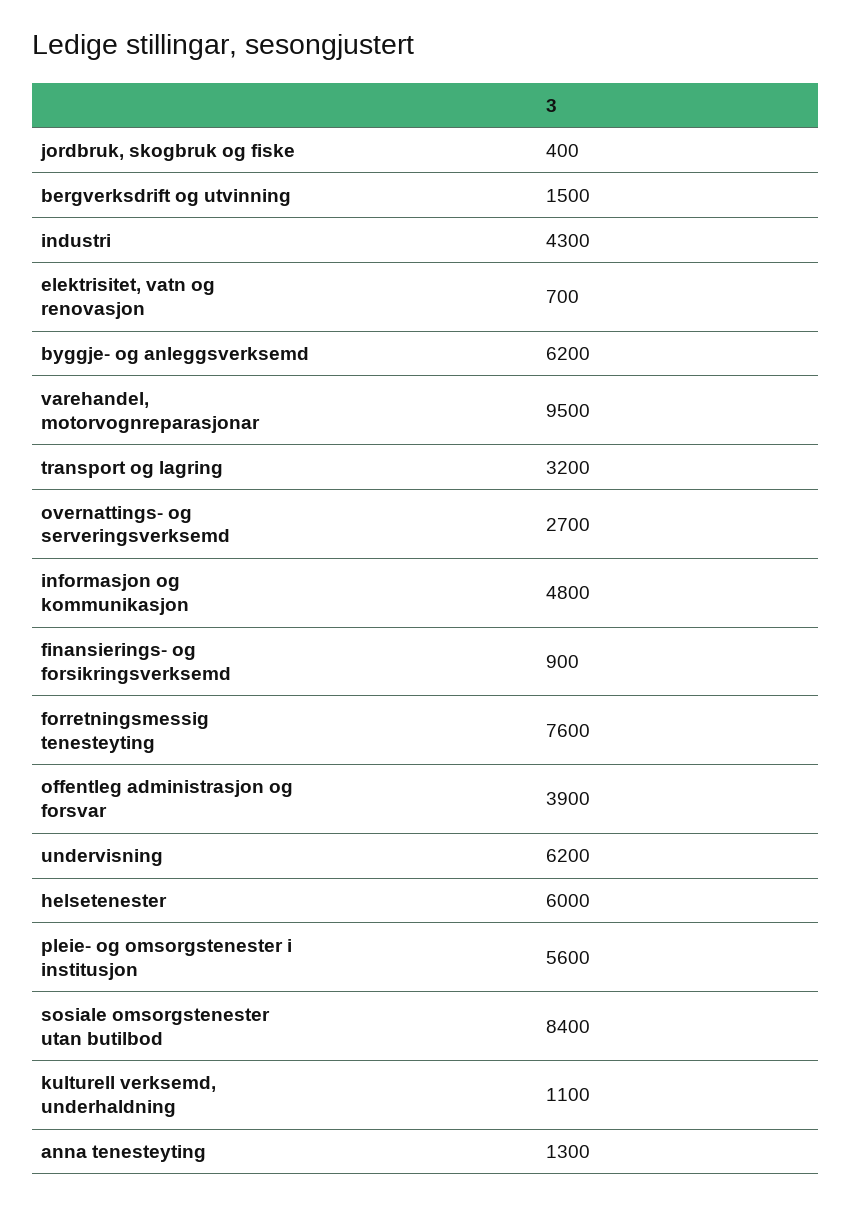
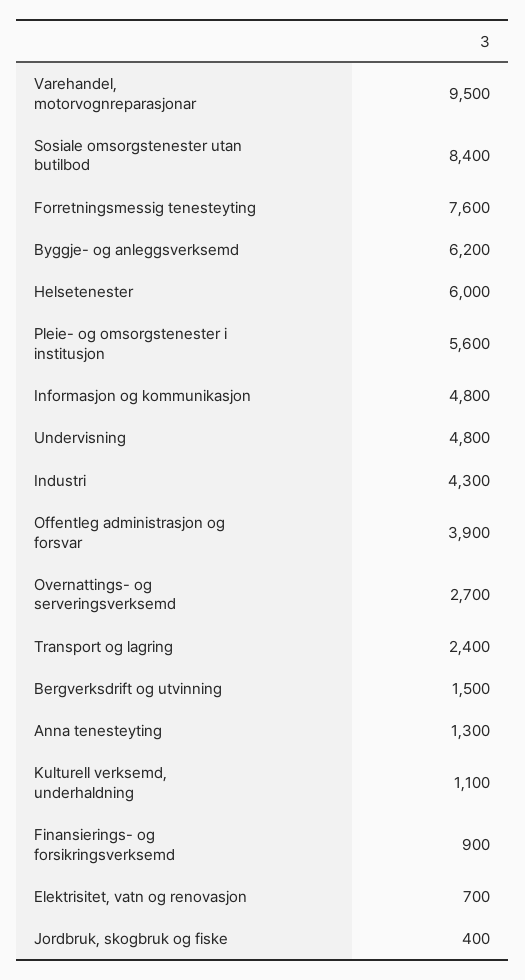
  {
    "jordbruk, skogbruk og fiske": 400,
    "bergverksdrift og utvinning": 1500,
    "industri": 4300,
    "elektrisitet, vatn og renovasjon": 700,
    "byggje- og anleggsverksemd": 6200,
    "varehandel, motorvognreparasjonar": 9500,
-   "transport og lagring": 3200,
+   "transport og lagring": 2400,
    "overnattings- og serveringsverksemd": 2700,
    "informasjon og kommunikasjon": 4800,
    "finansierings- og forsikringsverksemd": 900,
    "forretningsmessig tenesteyting": 7600,
    "offentleg administrasjon og forsvar": 3900,
-   "undervisning": 6200,
+   "undervisning": 4800,
    "helsetenester": 6000,
    "pleie- og omsorgstenester i institusjon": 5600,
    "sosiale omsorgstenester utan butilbod": 8400,
    "kulturell verksemd, underhaldning": 1100,
    "anna tenesteyting": 1300
  }

